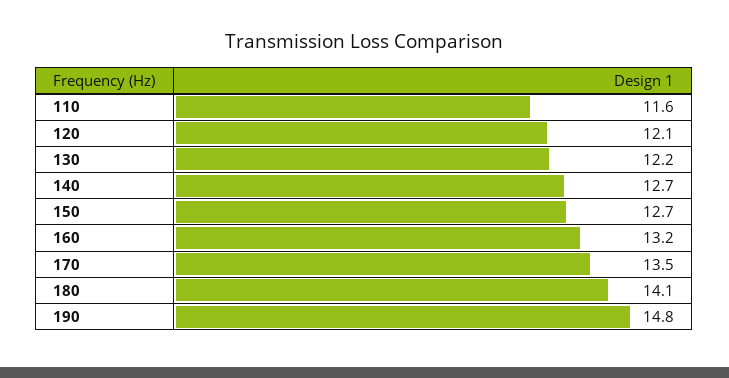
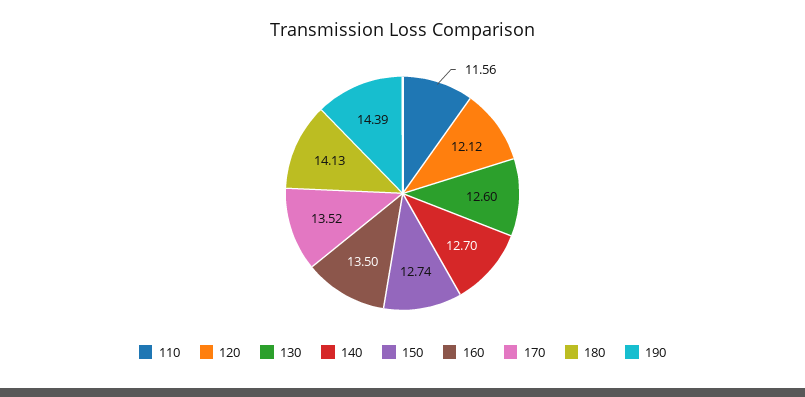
  {
    "110": 11.56,
    "120": 12.12,
-   "130": 12.2,
+   "130": 12.6,
    "140": 12.7,
    "150": 12.74,
-   "160": 13.2,
+   "160": 13.5,
    "170": 13.52,
    "180": 14.13,
-   "190": 14.8
+   "190": 14.39
  }

